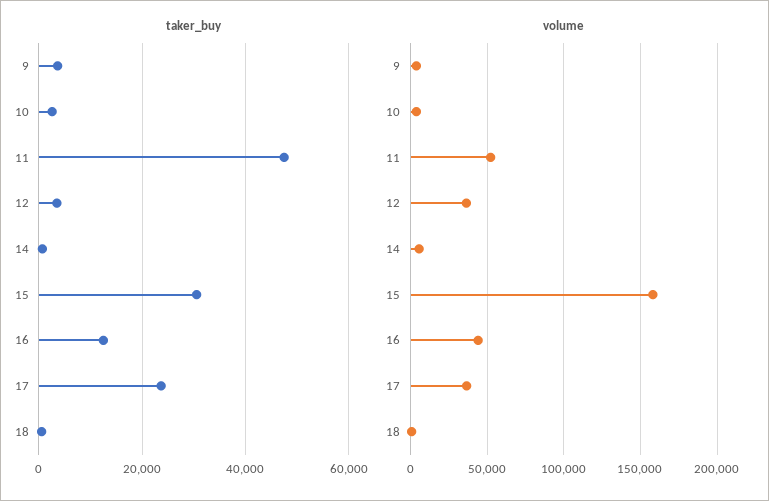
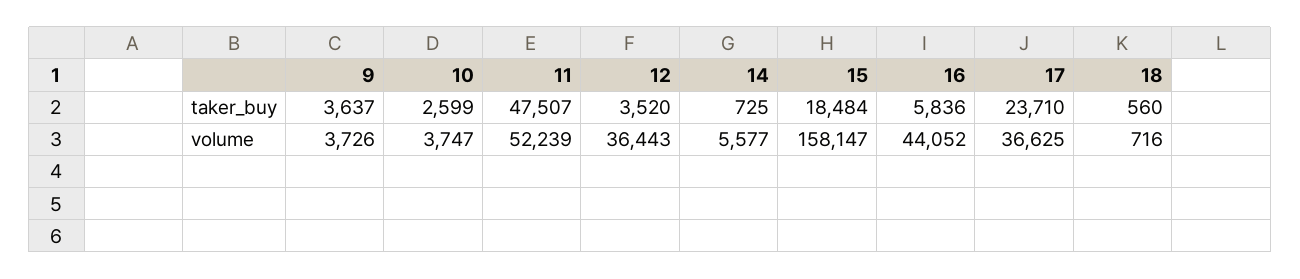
  {
    "taker_buy": {
      "9": 3637,
      "10": 2599,
      "11": 47507,
      "12": 3520,
      "14": 725,
-     "15": 30000,
+     "15": 18484,
-     "16": 12000,
+     "16": 5836,
      "17": 23710,
      "18": 560
    },
    "volume": {
      "9": 3726,
      "10": 3747,
      "11": 52239,
      "12": 36443,
      "14": 5577,
      "15": 158147,
      "16": 44052,
      "17": 36625,
      "18": 716
    }
  }

